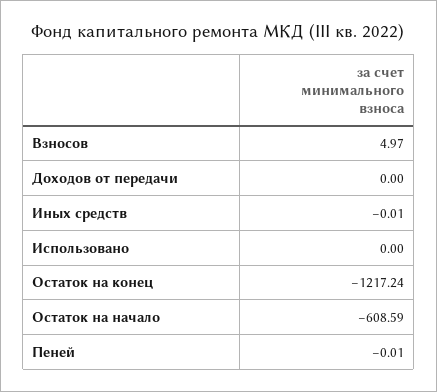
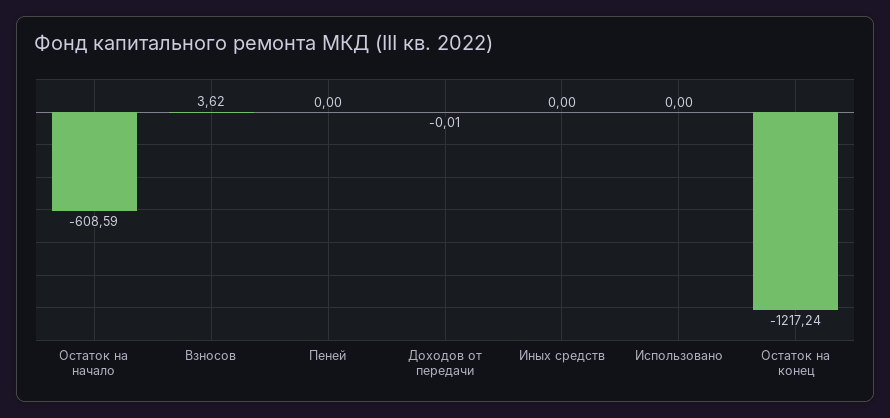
  {
-   "Взносов": 4.97,
+   "Взносов": 3.62,
-   "Доходов от передачи": 0,
+   "Доходов от передачи": -0.01,
-   "Иных средств": -0.01,
+   "Иных средств": 0,
    "Использовано": 0,
    "Остаток на конец": -1217.24,
    "Остаток на начало": -608.59,
-   "Пеней": -0.01
+   "Пеней": 0
  }

